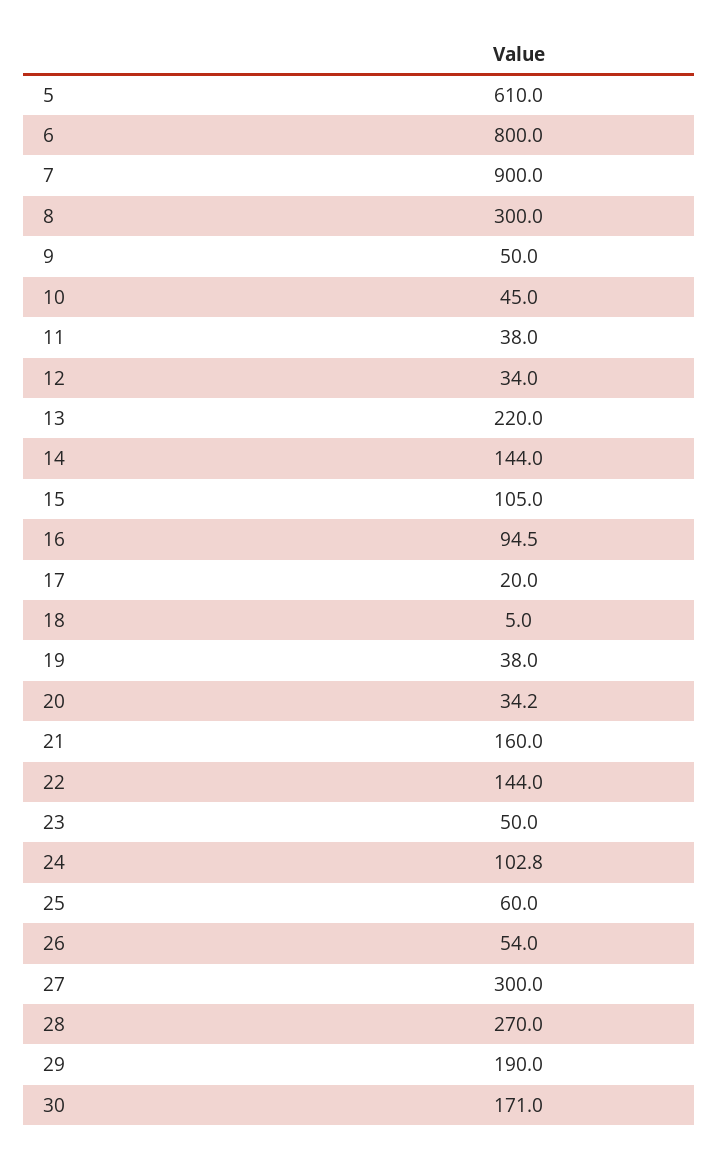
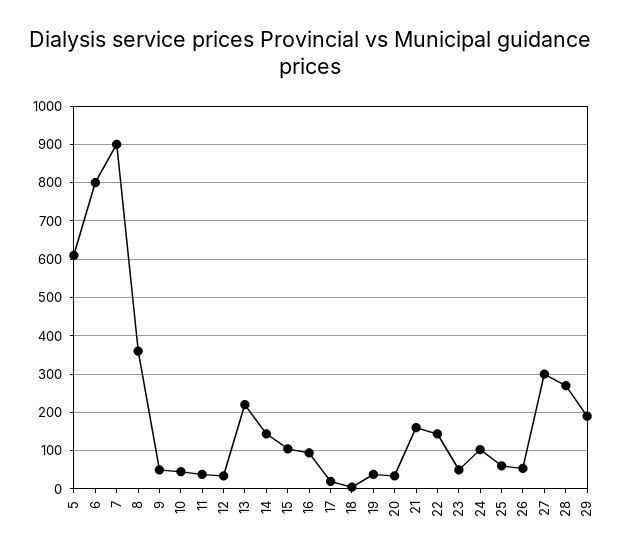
  {
    "5": 610,
    "6": 800,
    "7": 900,
-   "8": 300,
+   "8": 360,
    "9": 50,
    "10": 45,
    "11": 38,
    "12": 34,
    "13": 220,
    "14": 144,
    "15": 105,
    "16": 94.5,
    "17": 20,
    "18": 5,
    "19": 38,
    "20": 34.2,
    "21": 160,
    "22": 144,
    "23": 50,
    "24": 102.8,
    "25": 60,
    "26": 54,
    "27": 300,
    "28": 270,
-   "29": 190,
+   "29": 190
-   "30": 171
  }

